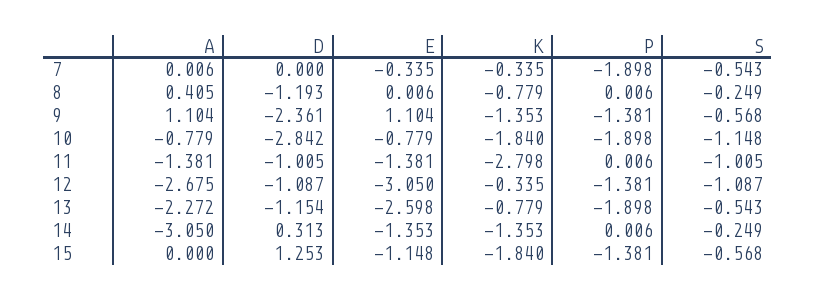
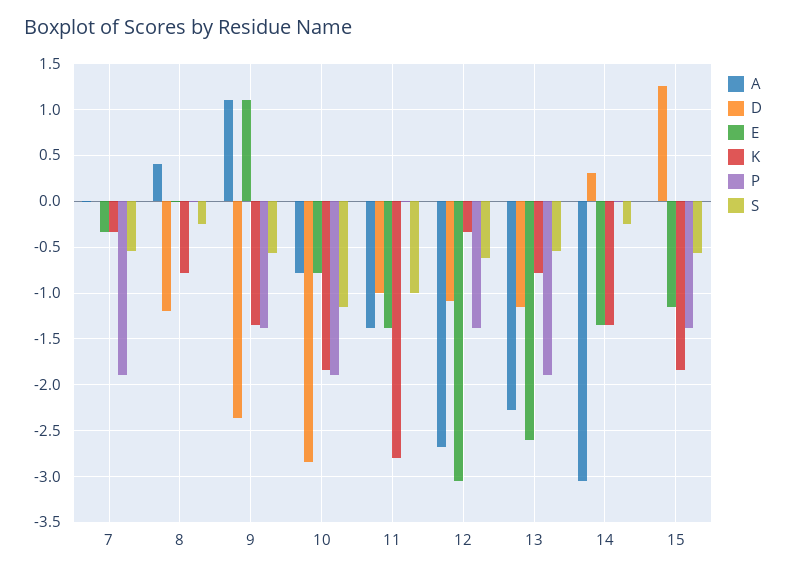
  {
    "A": {
      "7": 0.006,
      "8": 0.405,
      "9": 1.104,
      "10": -0.779,
      "11": -1.381,
      "12": -2.675,
      "13": -2.272,
      "14": -3.05,
      "15": 0
    },
    "D": {
      "7": 0,
      "8": -1.193,
      "9": -2.361,
      "10": -2.842,
      "11": -1.005,
      "12": -1.087,
      "13": -1.154,
      "14": 0.313,
      "15": 1.253
    },
    "E": {
      "7": -0.335,
      "8": 0.006,
      "9": 1.104,
      "10": -0.779,
      "11": -1.381,
      "12": -3.05,
      "13": -2.598,
      "14": -1.353,
      "15": -1.148
    },
    "K": {
      "7": -0.335,
      "8": -0.779,
      "9": -1.353,
      "10": -1.84,
      "11": -2.798,
      "12": -0.335,
      "13": -0.779,
      "14": -1.353,
      "15": -1.84
    },
    "P": {
      "7": -1.898,
      "8": 0.006,
      "9": -1.381,
      "10": -1.898,
      "11": 0.006,
      "12": -1.381,
      "13": -1.898,
      "14": 0.006,
      "15": -1.381
    },
    "S": {
      "7": -0.543,
      "8": -0.249,
      "9": -0.568,
      "10": -1.148,
      "11": -1.005,
-     "12": -1.087,
+     "12": -0.6,
      "13": -0.543,
      "14": -0.249,
      "15": -0.568
    }
  }

